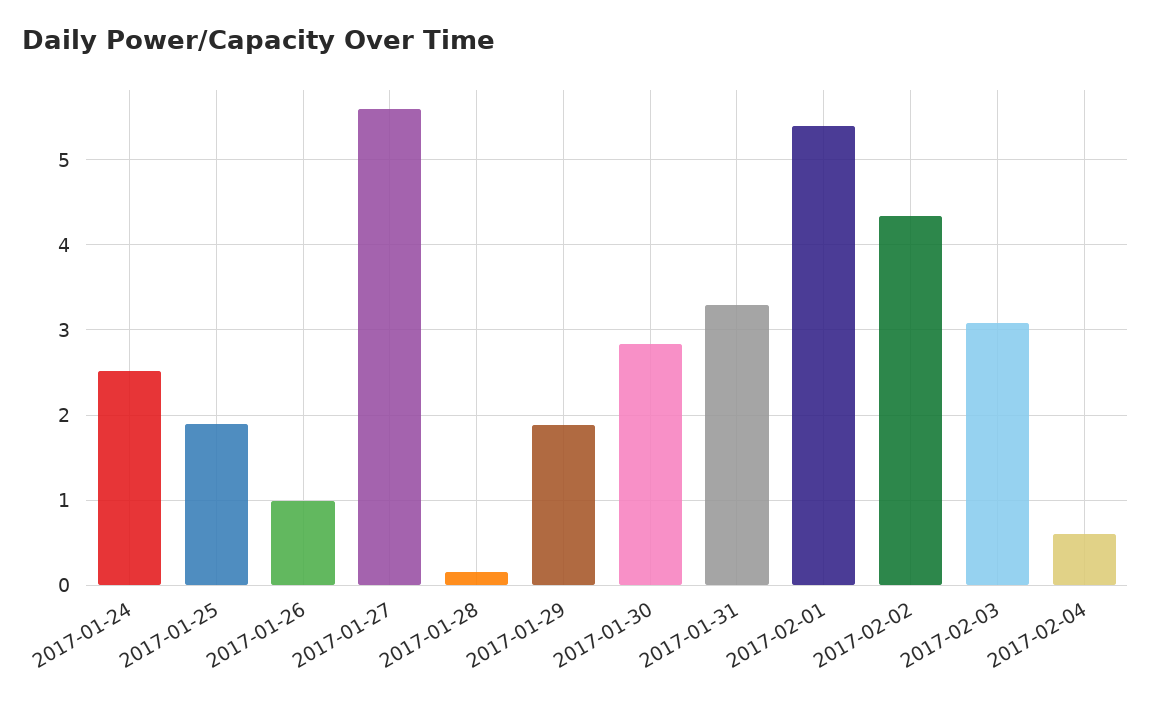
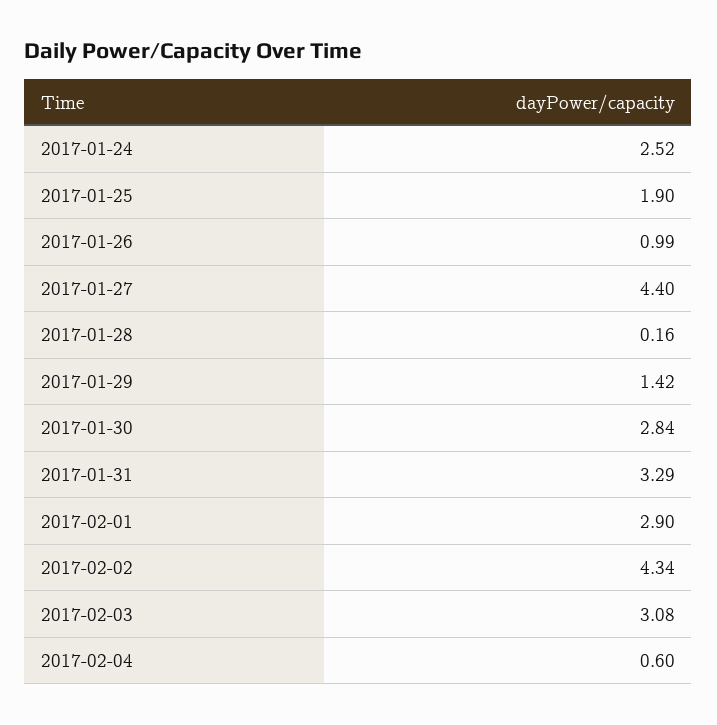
  {
    "2017-01-24": 2.52,
    "2017-01-25": 1.9,
    "2017-01-26": 0.99,
-   "2017-01-27": 5.6,
+   "2017-01-27": 4.4,
    "2017-01-28": 0.16,
-   "2017-01-29": 1.9,
+   "2017-01-29": 1.42,
    "2017-01-30": 2.84,
    "2017-01-31": 3.29,
-   "2017-02-01": 5.4,
+   "2017-02-01": 2.9,
    "2017-02-02": 4.34,
    "2017-02-03": 3.08,
    "2017-02-04": 0.6
  }

